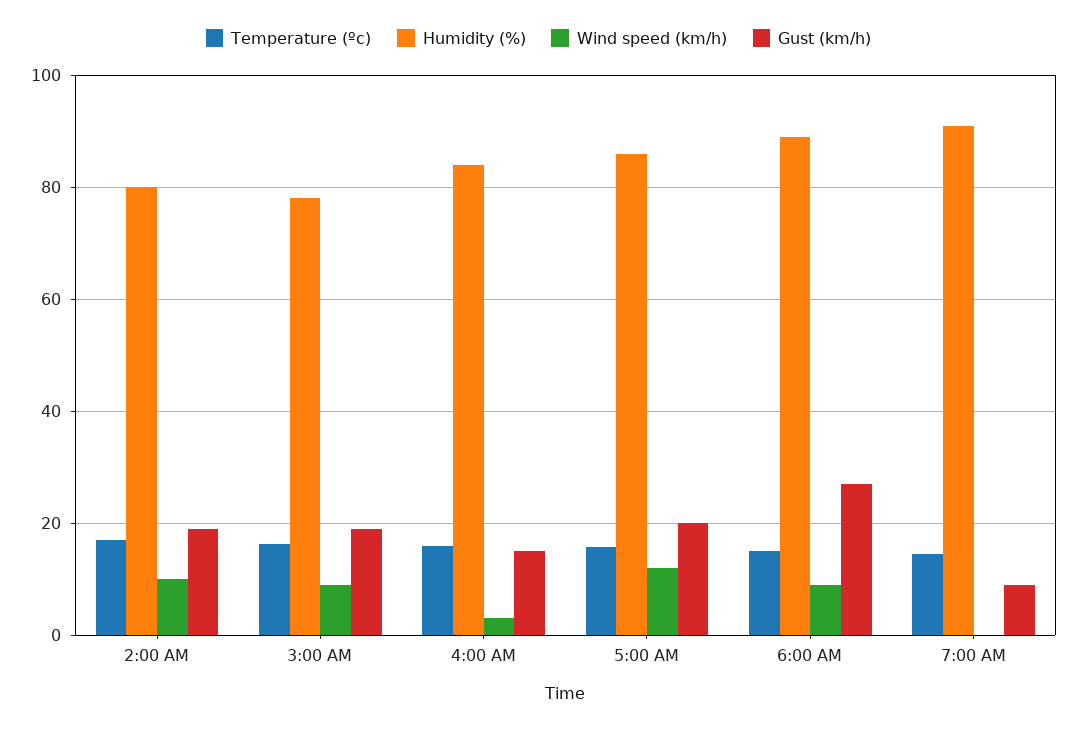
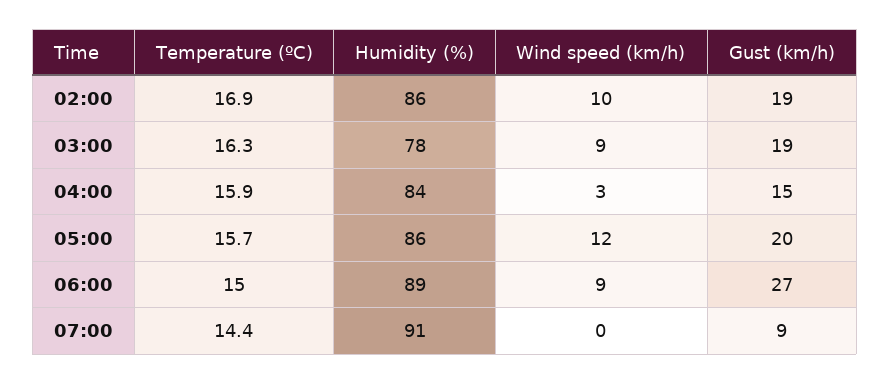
  {
    "Temperature (ºc)": {
      "2:00 AM": 16.9,
      "3:00 AM": 16.3,
      "4:00 AM": 15.9,
      "5:00 AM": 15.7,
      "6:00 AM": 15,
      "7:00 AM": 14.4
    },
    "Humidity (%)": {
-     "2:00 AM": 80,
+     "2:00 AM": 86,
      "3:00 AM": 78,
      "4:00 AM": 84,
      "5:00 AM": 86,
      "6:00 AM": 89,
      "7:00 AM": 91
    },
    "Wind speed (km/h)": {
      "2:00 AM": 10,
      "3:00 AM": 9,
      "4:00 AM": 3,
      "5:00 AM": 12,
      "6:00 AM": 9,
      "7:00 AM": 0
    },
    "Gust (km/h)": {
      "2:00 AM": 19,
      "3:00 AM": 19,
      "4:00 AM": 15,
      "5:00 AM": 20,
      "6:00 AM": 27,
      "7:00 AM": 9
    }
  }

